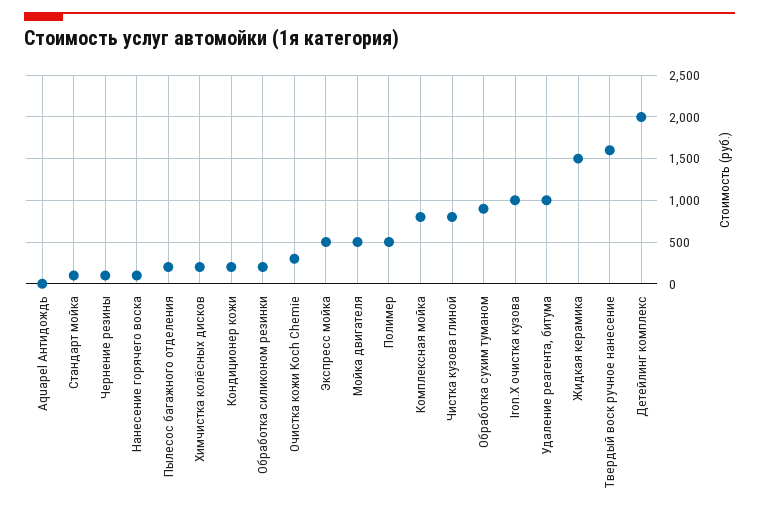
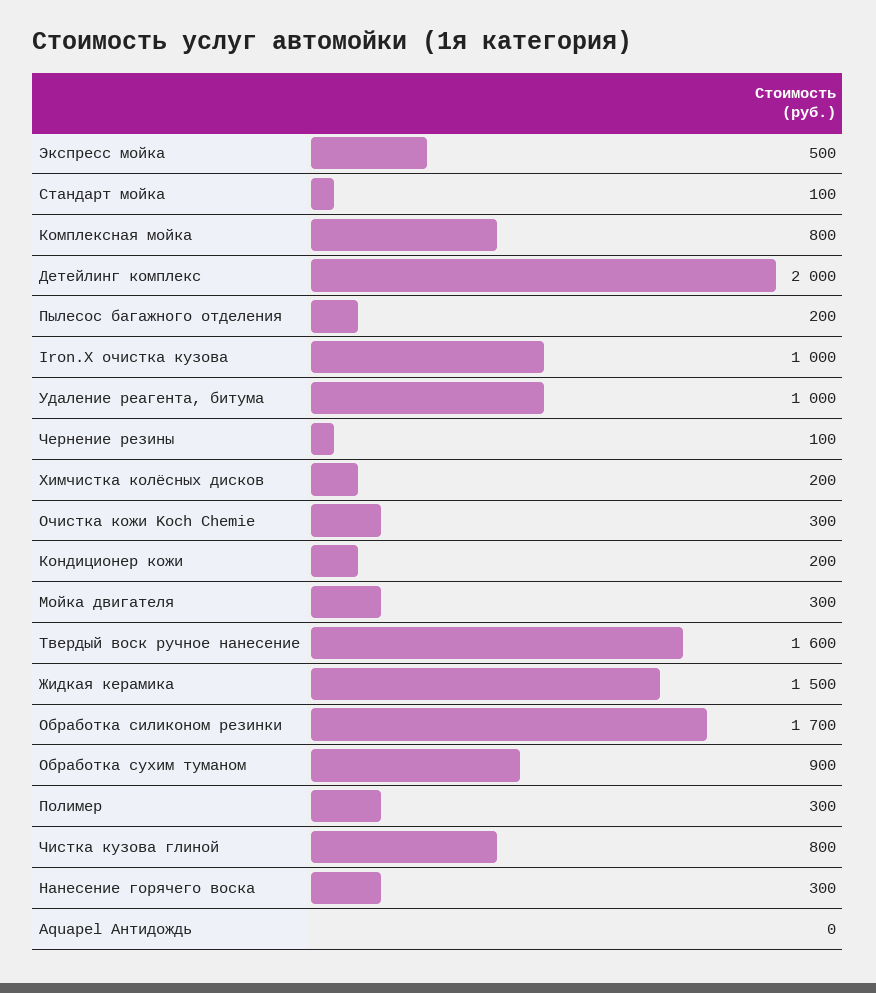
  {
    "Aquapel Антидождь": 0,
    "Стандарт мойка": 100,
    "Чернение резины": 100,
-   "Нанесение горячего воска": 100,
+   "Нанесение горячего воска": 300,
    "Пылесос багажного отделения": 200,
    "Химчистка колёсных дисков": 200,
    "Кондиционер кожи": 200,
-   "Обработка силиконом резинки": 200,
+   "Обработка силиконом резинки": 1700,
    "Очистка кожи Koch Chemie": 300,
    "Экспресс мойка": 500,
-   "Мойка двигателя": 500,
+   "Мойка двигателя": 300,
-   "Полимер": 500,
+   "Полимер": 300,
    "Комплексная мойка": 800,
    "Чистка кузова глиной": 800,
    "Обработка сухим туманом": 900,
    "Iron.X очистка кузова": 1000,
    "Удаление реагента, битума": 1000,
    "Жидкая керамика": 1500,
    "Твердый воск ручное нанесение": 1600,
    "Детейлинг комплекс": 2000
  }

